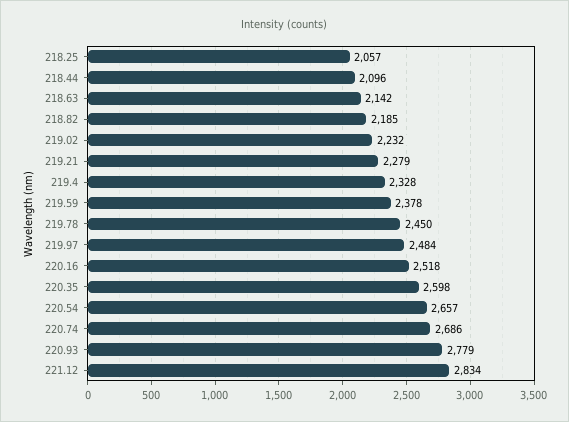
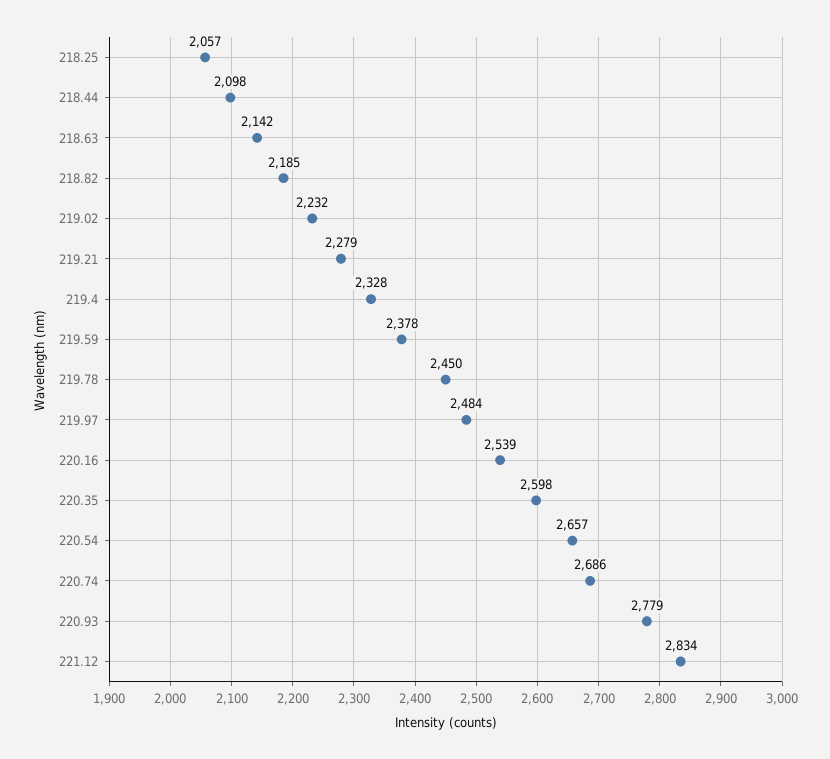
  {
    "218.25": 2057,
-   "218.44": 2096,
+   "218.44": 2098,
    "218.63": 2142,
    "218.82": 2185,
    "219.02": 2232,
    "219.21": 2279,
    "219.4": 2328,
    "219.59": 2378,
    "219.78": 2450,
    "219.97": 2484,
-   "220.16": 2518,
+   "220.16": 2539,
    "220.35": 2598,
    "220.54": 2657,
    "220.74": 2686,
    "220.93": 2779,
    "221.12": 2834
  }

